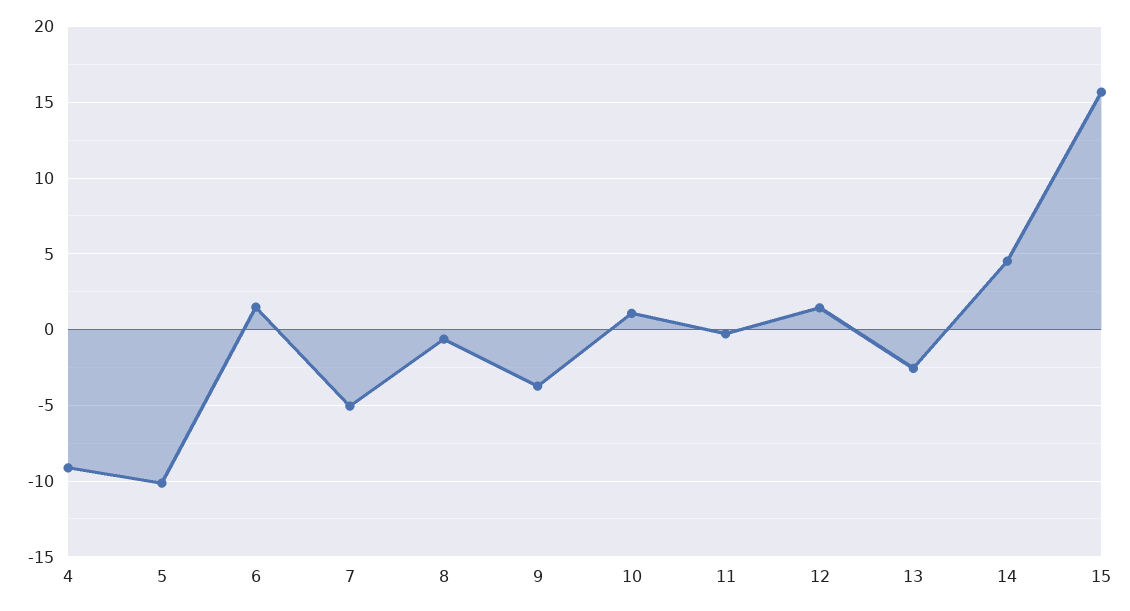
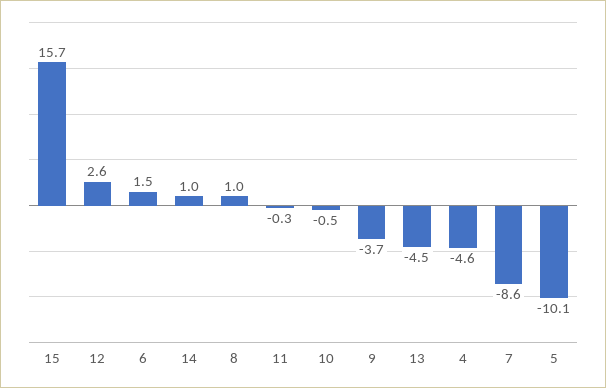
  {
-   "4": -9,
+   "4": -4.6,
    "5": -10.1,
    "6": 1.5,
-   "7": -5,
+   "7": -8.6,
-   "8": -0.5,
+   "8": 1,
    "9": -3.7,
-   "10": 1,
+   "10": -0.5,
    "11": -0.3,
-   "12": 1.5,
+   "12": 2.6,
-   "13": -2.5,
+   "13": -4.5,
-   "14": 4.5,
+   "14": 1,
    "15": 15.7
  }

